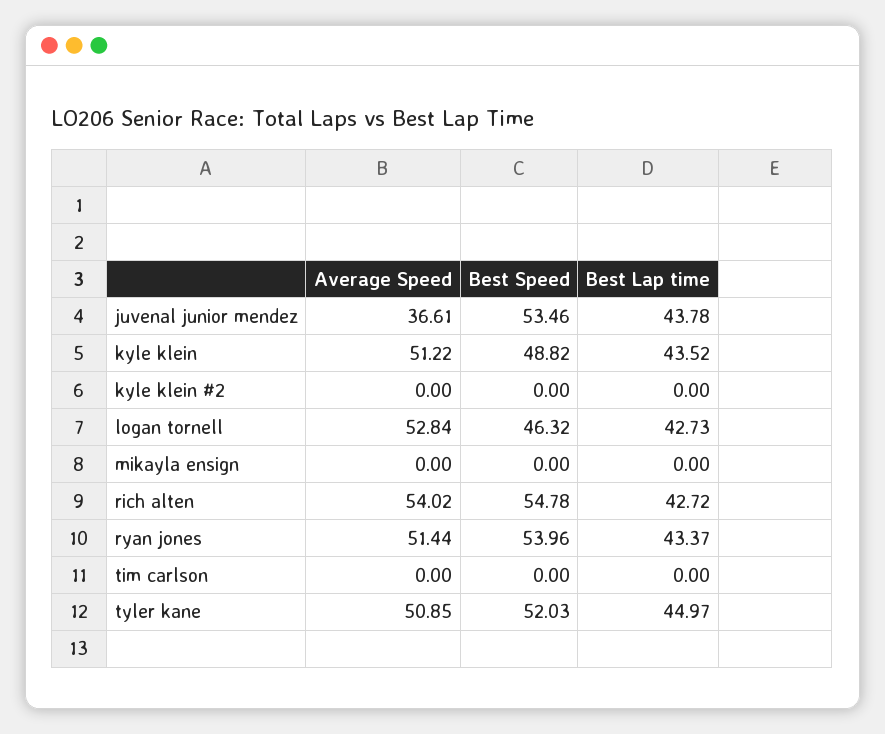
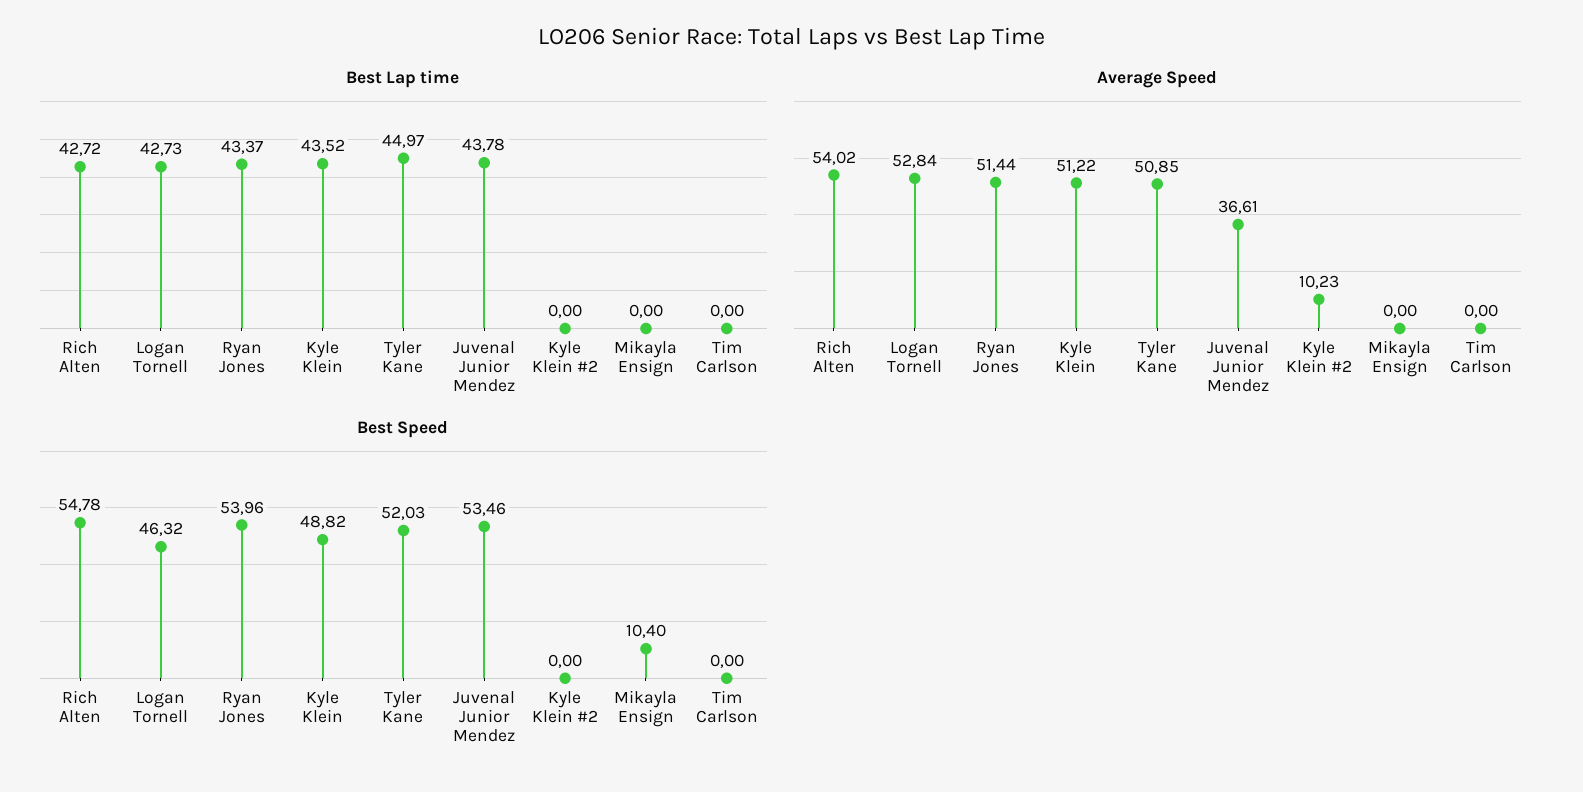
  {
    "Average Speed": {
      "juvenal junior mendez": 36.61,
      "kyle klein": 51.22,
-     "kyle klein #2": 0,
+     "kyle klein #2": 10.23,
      "logan tornell": 52.84,
      "mikayla ensign": 0,
      "rich alten": 54.02,
      "ryan jones": 51.44,
      "tim carlson": 0,
      "tyler kane": 50.85
    },
    "Best Speed": {
      "juvenal junior mendez": 53.46,
      "kyle klein": 48.82,
      "kyle klein #2": 0,
      "logan tornell": 46.32,
-     "mikayla ensign": 0,
+     "mikayla ensign": 10.4,
      "rich alten": 54.78,
      "ryan jones": 53.96,
      "tim carlson": 0,
      "tyler kane": 52.03
    },
    "Best Lap time": {
      "juvenal junior mendez": 43.78,
      "kyle klein": 43.52,
      "kyle klein #2": 0,
      "logan tornell": 42.73,
      "mikayla ensign": 0,
      "rich alten": 42.72,
      "ryan jones": 43.37,
      "tim carlson": 0,
      "tyler kane": 44.97
    }
  }

